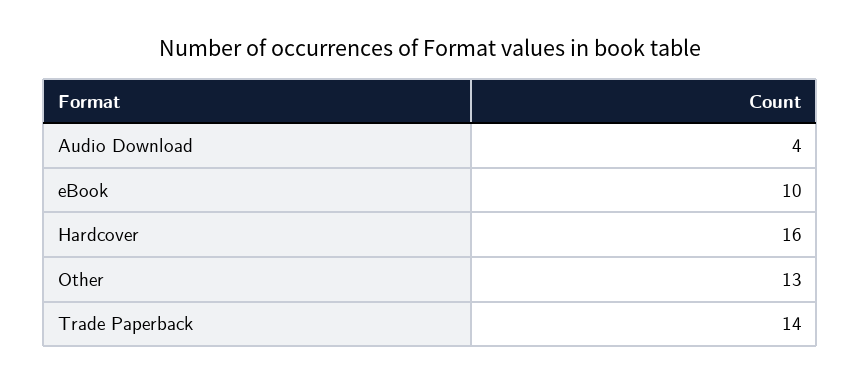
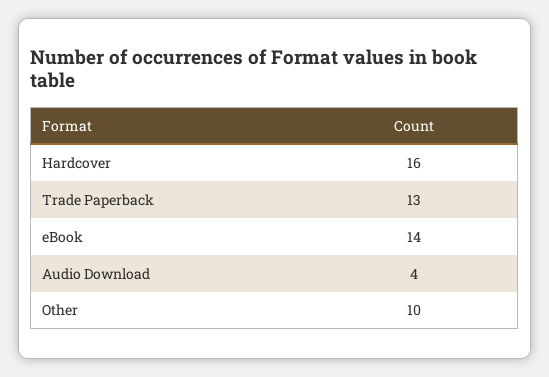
  {
    "Audio Download": 4,
-   "eBook": 10,
+   "eBook": 14,
    "Hardcover": 16,
-   "Other": 13,
+   "Other": 10,
-   "Trade Paperback": 14
+   "Trade Paperback": 13
  }

